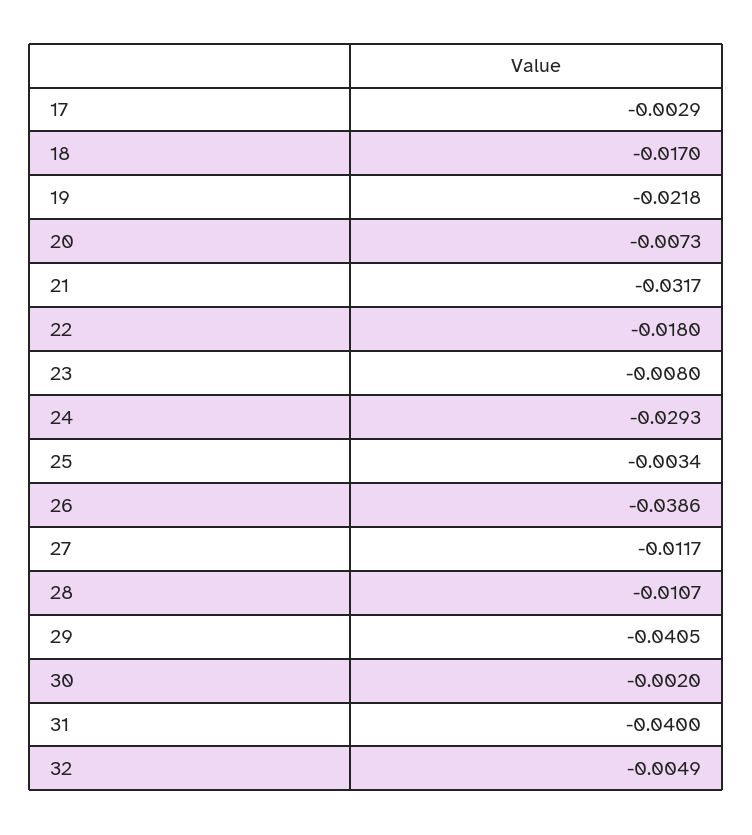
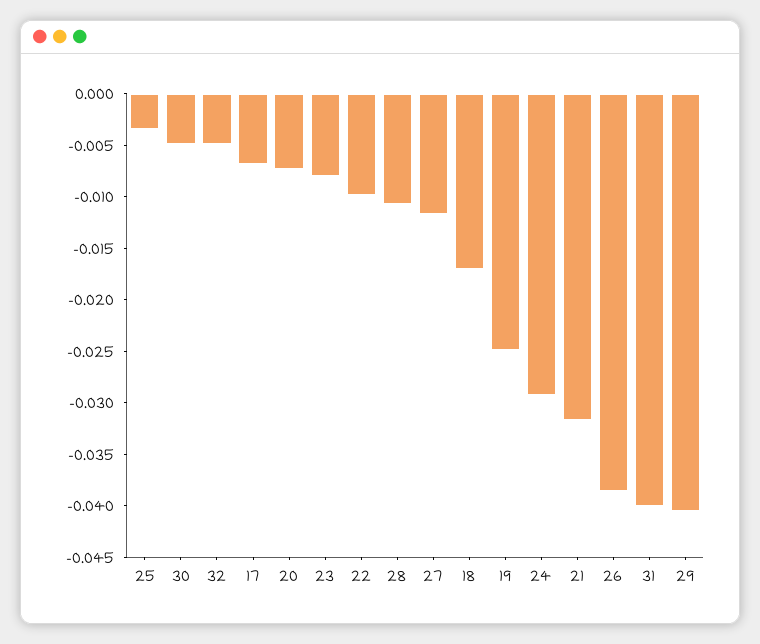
  {
-   "17": -0.0029,
+   "17": -0.007,
    "18": -0.017,
-   "19": -0.0218,
+   "19": -0.025,
    "20": -0.0073,
    "21": -0.0317,
-   "22": -0.018,
+   "22": -0.01,
    "23": -0.008,
    "24": -0.0293,
    "25": -0.0034,
    "26": -0.0386,
    "27": -0.0117,
    "28": -0.0107,
    "29": -0.0405,
-   "30": -0.002,
+   "30": -0.005,
    "31": -0.04,
    "32": -0.0049
  }

